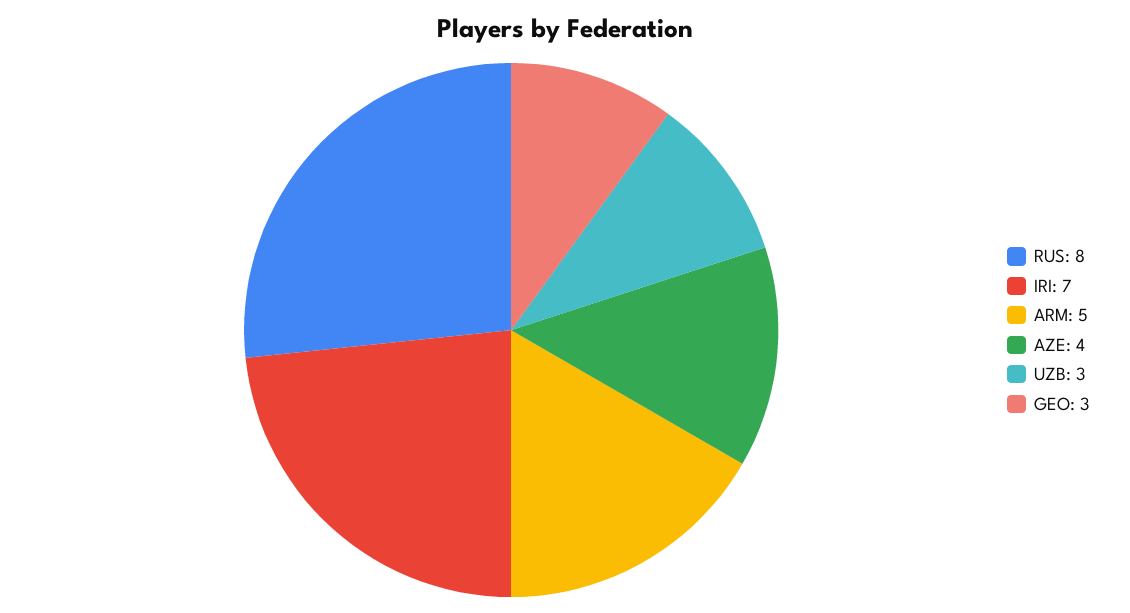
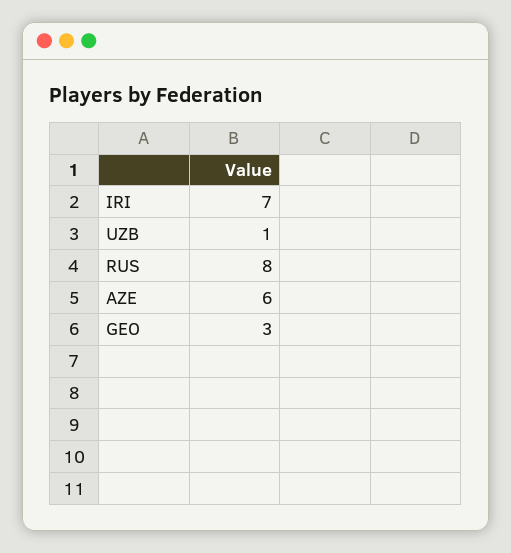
  {
    "RUS": 8,
    "IRI": 7,
-   "ARM": 5,
-   "AZE": 4,
+   "AZE": 6,
-   "UZB": 3,
+   "UZB": 1,
    "GEO": 3
  }

